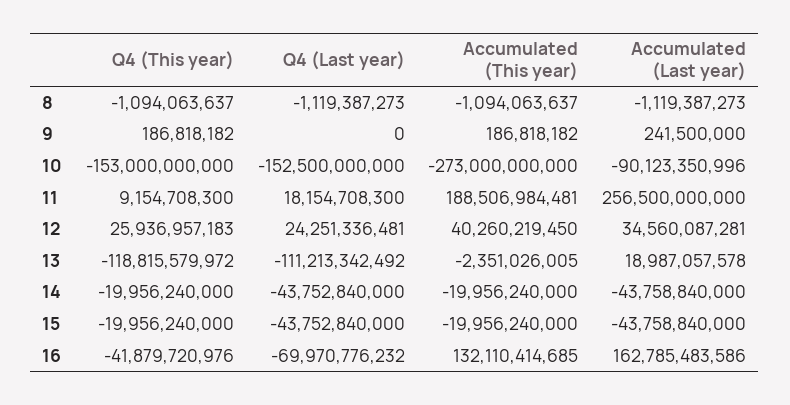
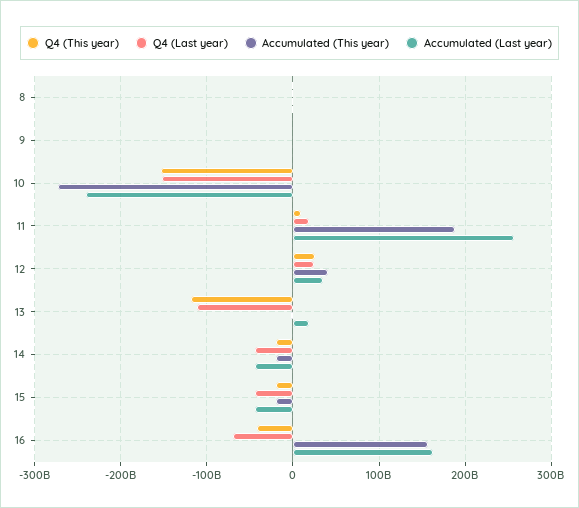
  {
    "Q4 (This year)": {
      "8": -1094063637,
      "9": 186818182,
      "10": -153000000000,
      "11": 9154708300,
      "12": 25936957183,
      "13": -118815579972,
      "14": -19956240000,
      "15": -19956240000,
      "16": -41879720976
    },
    "Q4 (Last year)": {
      "8": -1119387273,
      "9": 0,
      "10": -152500000000,
      "11": 18154708300,
      "12": 24251336481,
      "13": -111213342492,
      "14": -43752840000,
      "15": -43752840000,
      "16": -69970776232
    },
    "Accumulated (This year)": {
      "8": -1094063637,
      "9": 186818182,
      "10": -273000000000,
      "11": 188506984481,
      "12": 40260219450,
      "13": -2351026005,
      "14": -19956240000,
      "15": -19956240000,
-     "16": 132110414685
+     "16": 160000000000
    },
    "Accumulated (Last year)": {
      "8": -1119387273,
      "9": 241500000,
-     "10": -90123350996,
+     "10": -240000000000,
      "11": 256500000000,
      "12": 34560087281,
      "13": 18987057578,
      "14": -43758840000,
      "15": -43758840000,
      "16": 162785483586
    }
  }

